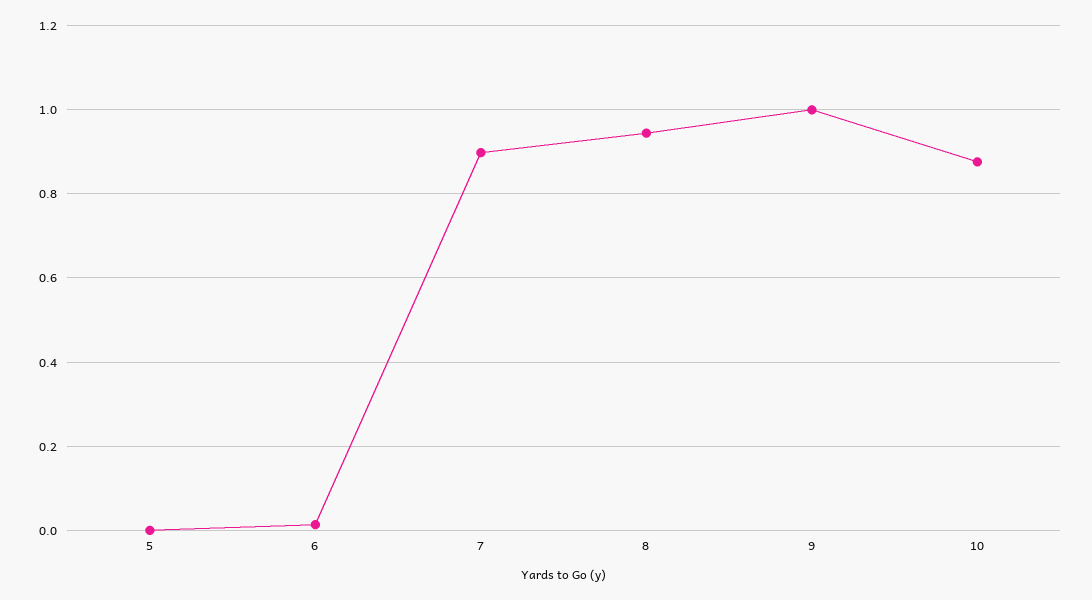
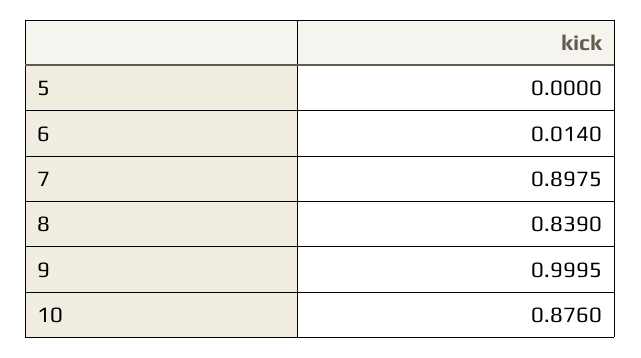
  {
    "5": 0,
    "6": 0.014,
    "7": 0.8975,
-   "8": 0.94,
+   "8": 0.839,
    "9": 0.9995,
    "10": 0.876
  }

